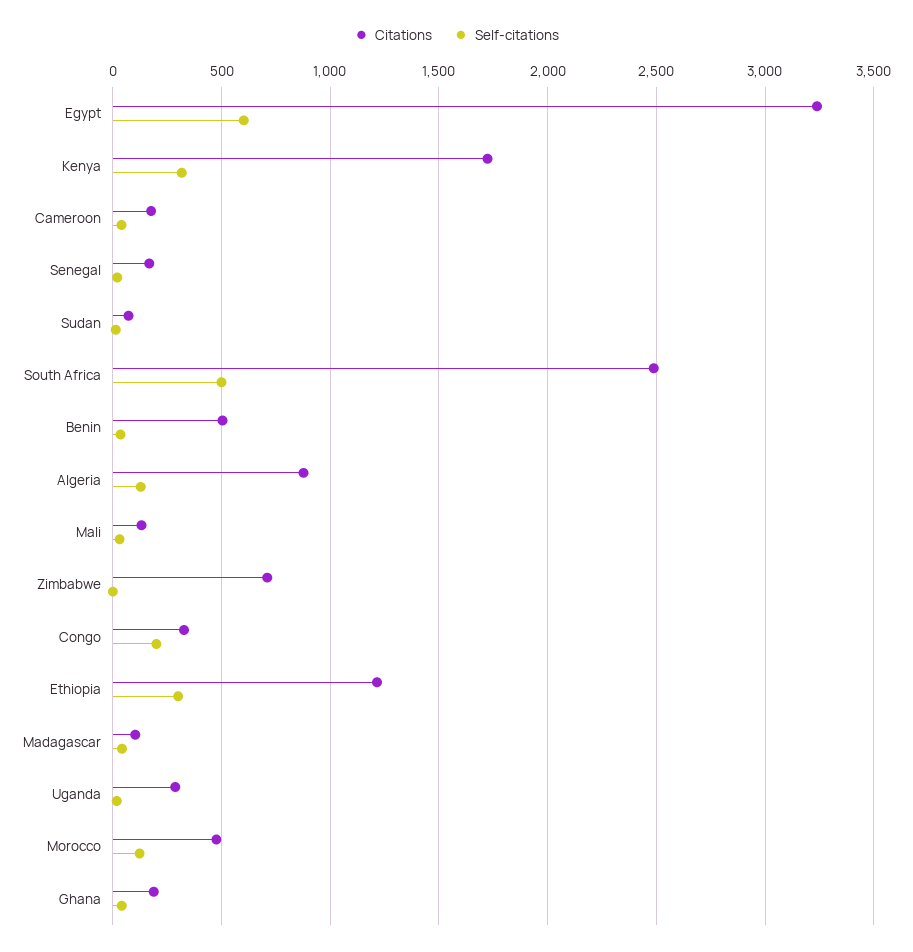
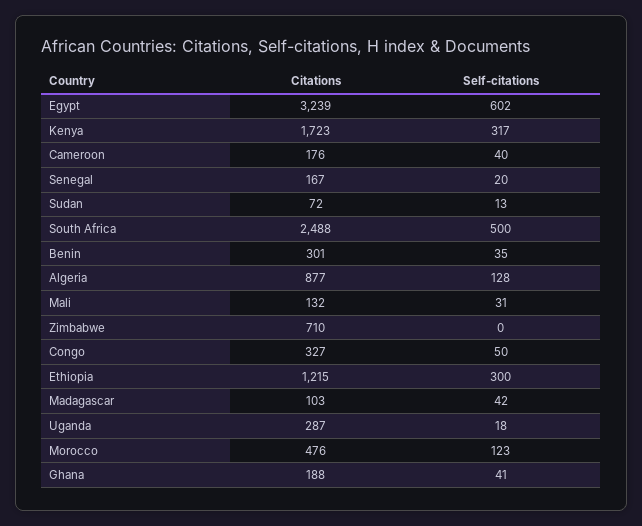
  {
    "Citations": {
      "Egypt": 3239,
      "Kenya": 1723,
      "Cameroon": 176,
      "Senegal": 167,
      "Sudan": 72,
      "South Africa": 2488,
-     "Benin": 500,
+     "Benin": 301,
      "Algeria": 877,
      "Mali": 132,
      "Zimbabwe": 710,
      "Congo": 327,
      "Ethiopia": 1215,
      "Madagascar": 103,
      "Uganda": 287,
      "Morocco": 476,
      "Ghana": 188
    },
    "Self-citations": {
      "Egypt": 602,
      "Kenya": 317,
      "Cameroon": 40,
      "Senegal": 20,
      "Sudan": 13,
      "South Africa": 500,
      "Benin": 35,
      "Algeria": 128,
      "Mali": 31,
      "Zimbabwe": 0,
-     "Congo": 200,
+     "Congo": 50,
      "Ethiopia": 300,
      "Madagascar": 42,
      "Uganda": 18,
      "Morocco": 123,
      "Ghana": 41
    }
  }

